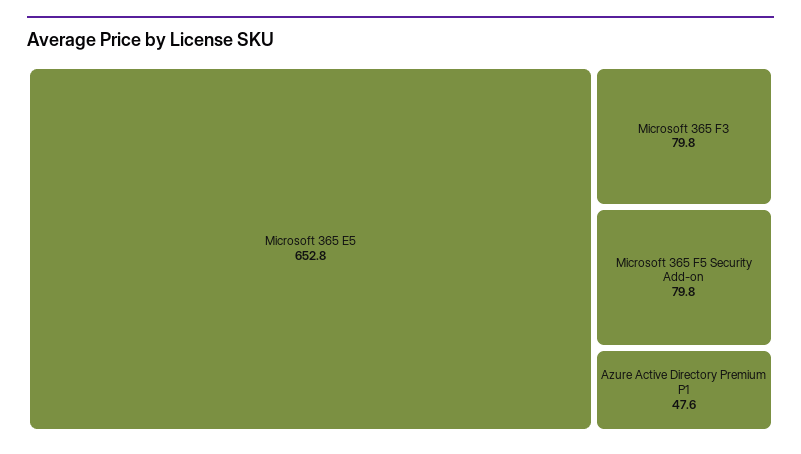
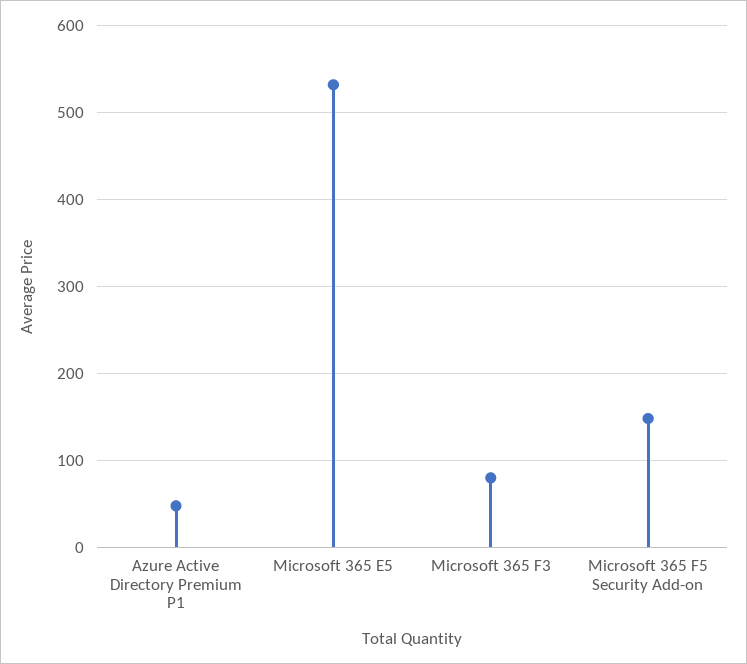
  {
-   "Microsoft 365 E5": 652.8,
+   "Microsoft 365 E5": 530,
    "Microsoft 365 F3": 79.8,
-   "Microsoft 365 F5 Security Add-on": 79.8,
+   "Microsoft 365 F5 Security Add-on": 150,
    "Azure Active Directory Premium P1": 47.6
  }

